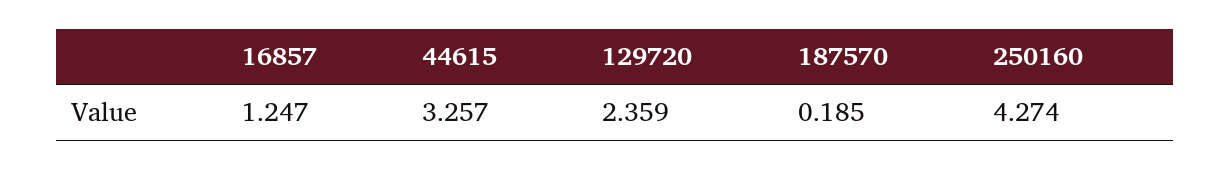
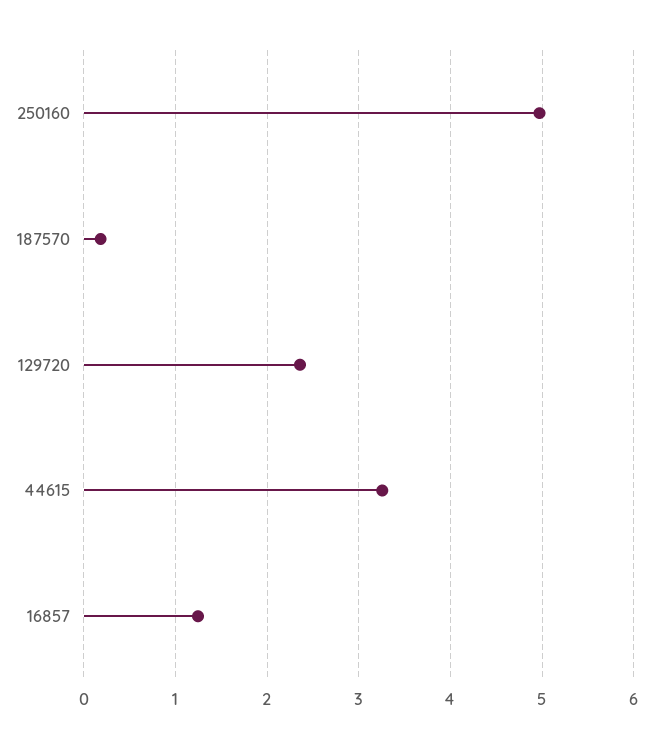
  {
    "16857": 1.247,
    "44615": 3.257,
    "129720": 2.359,
    "187570": 0.185,
-   "250160": 4.274
+   "250160": 5
  }

